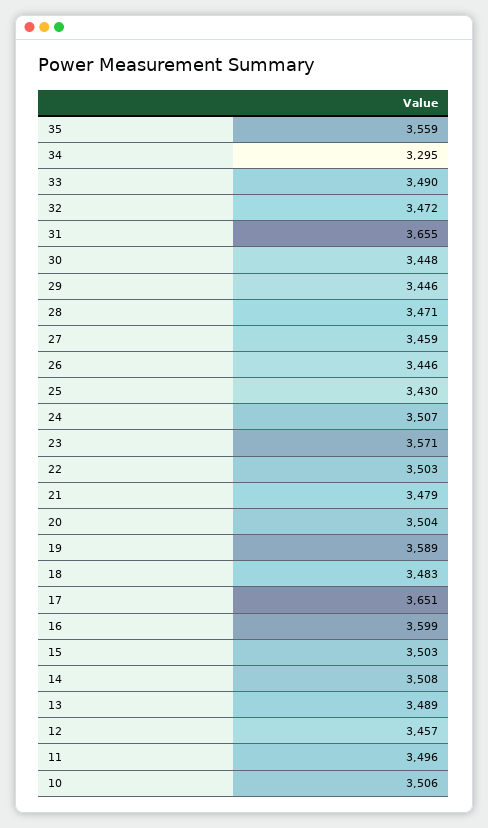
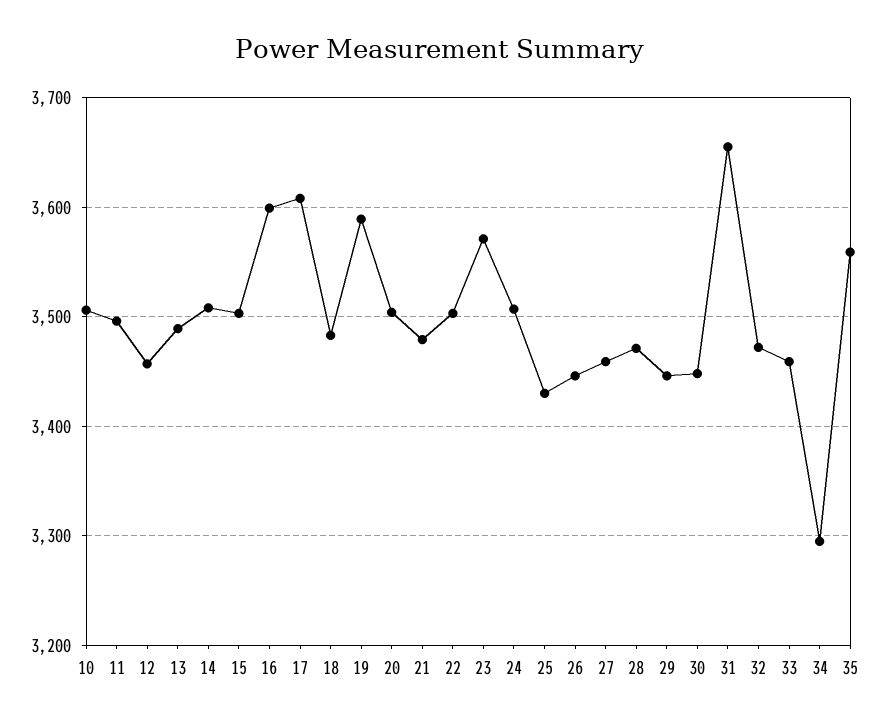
  {
    "35": 3559,
    "34": 3295,
-   "33": 3490,
+   "33": 3460,
    "32": 3472,
    "31": 3655,
    "30": 3448,
    "29": 3446,
    "28": 3471,
    "27": 3459,
    "26": 3446,
    "25": 3430,
    "24": 3507,
    "23": 3571,
    "22": 3503,
    "21": 3479,
    "20": 3504,
    "19": 3589,
    "18": 3483,
-   "17": 3651,
+   "17": 3610,
    "16": 3599,
    "15": 3503,
    "14": 3508,
    "13": 3489,
    "12": 3457,
    "11": 3496,
    "10": 3506
  }

